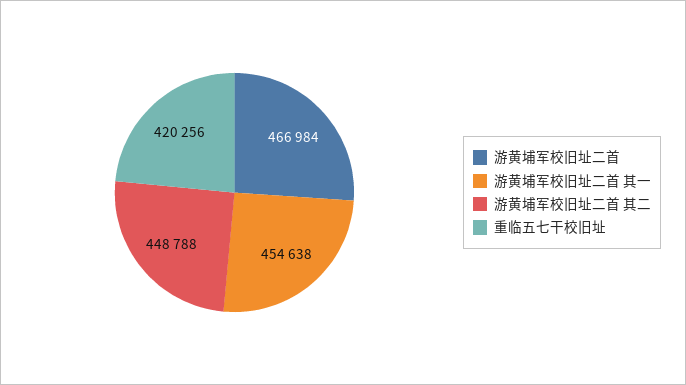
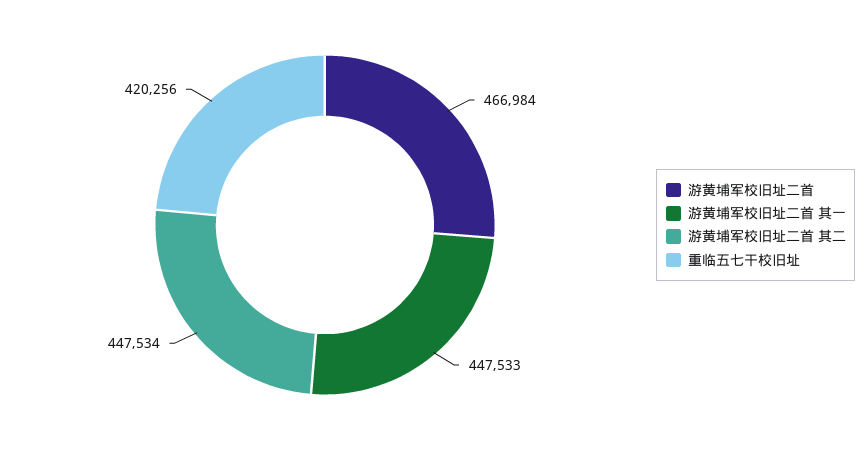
  {
    "游黄埔军校旧址二首": 466984,
-   "游黄埔军校旧址二首 其一": 454638,
+   "游黄埔军校旧址二首 其一": 447533,
-   "游黄埔军校旧址二首 其二": 448788,
+   "游黄埔军校旧址二首 其二": 447534,
    "重临五七干校旧址": 420256
  }

